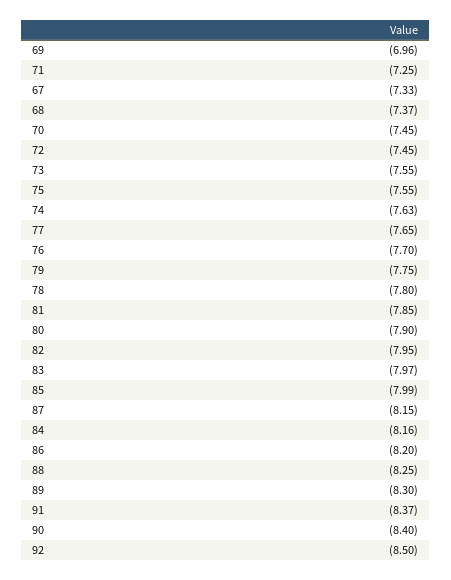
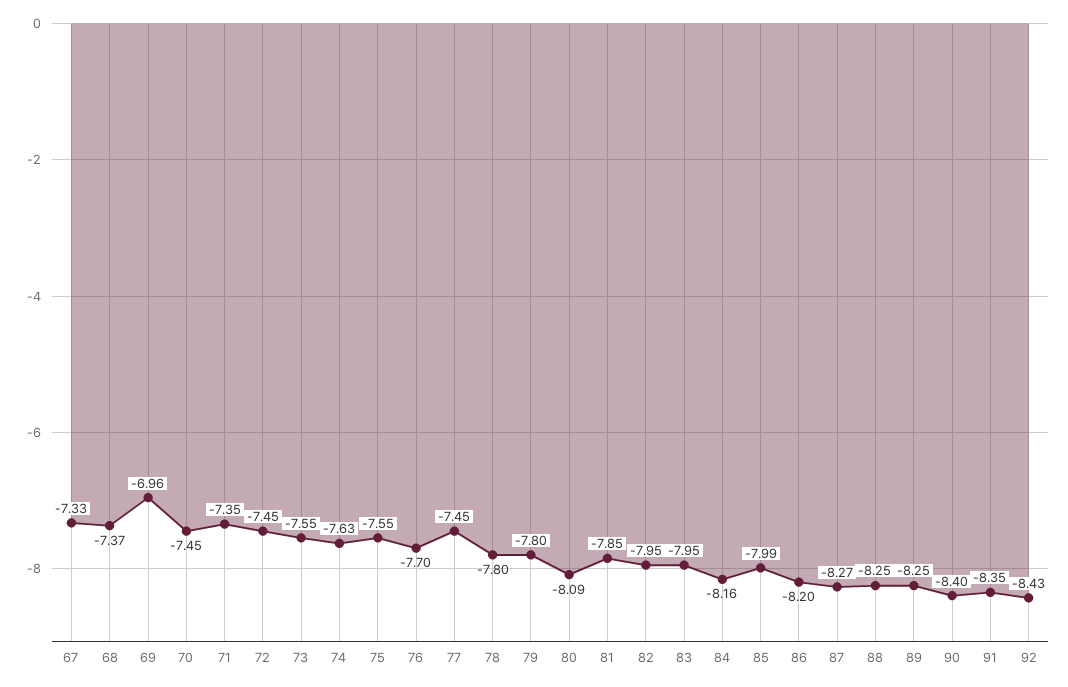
  {
    "69": -6.96,
-   "71": -7.25,
+   "71": -7.35,
    "67": -7.33,
    "68": -7.37,
    "70": -7.45,
    "72": -7.45,
    "73": -7.55,
    "75": -7.55,
    "74": -7.63,
-   "77": -7.65,
+   "77": -7.45,
    "76": -7.7,
-   "79": -7.75,
+   "79": -7.8,
    "78": -7.8,
    "81": -7.85,
-   "80": -7.9,
+   "80": -8.09,
    "82": -7.95,
-   "83": -7.97,
+   "83": -7.95,
    "85": -7.99,
-   "87": -8.15,
+   "87": -8.27,
    "84": -8.16,
    "86": -8.2,
    "88": -8.25,
-   "89": -8.3,
+   "89": -8.25,
-   "91": -8.37,
+   "91": -8.35,
    "90": -8.4,
-   "92": -8.5
+   "92": -8.43
  }

